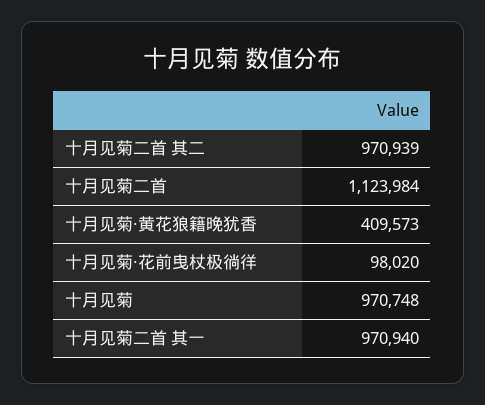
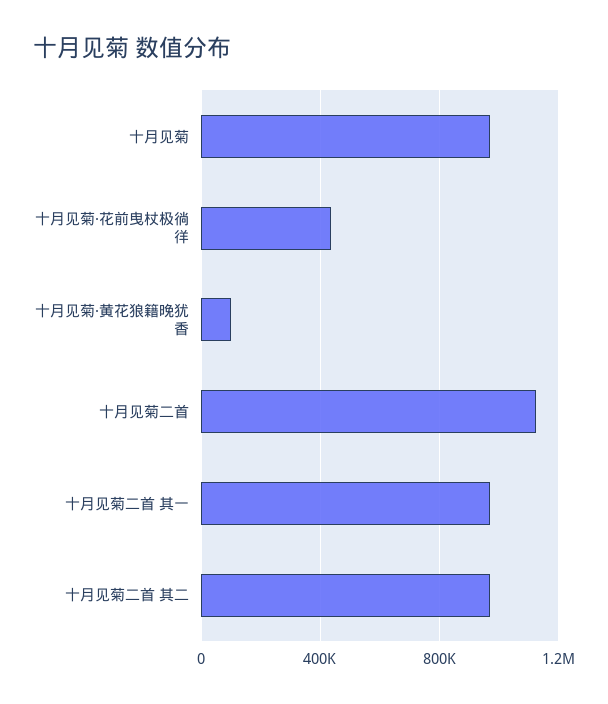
  {
    "十月见菊二首 其二": 970939,
    "十月见菊二首": 1123984,
-   "十月见菊·黄花狼籍晚犹香": 409573,
+   "十月见菊·黄花狼籍晚犹香": 100000,
-   "十月见菊·花前曳杖极徜徉": 98020,
+   "十月见菊·花前曳杖极徜徉": 450000,
    "十月见菊": 970748,
    "十月见菊二首 其一": 970940
  }

